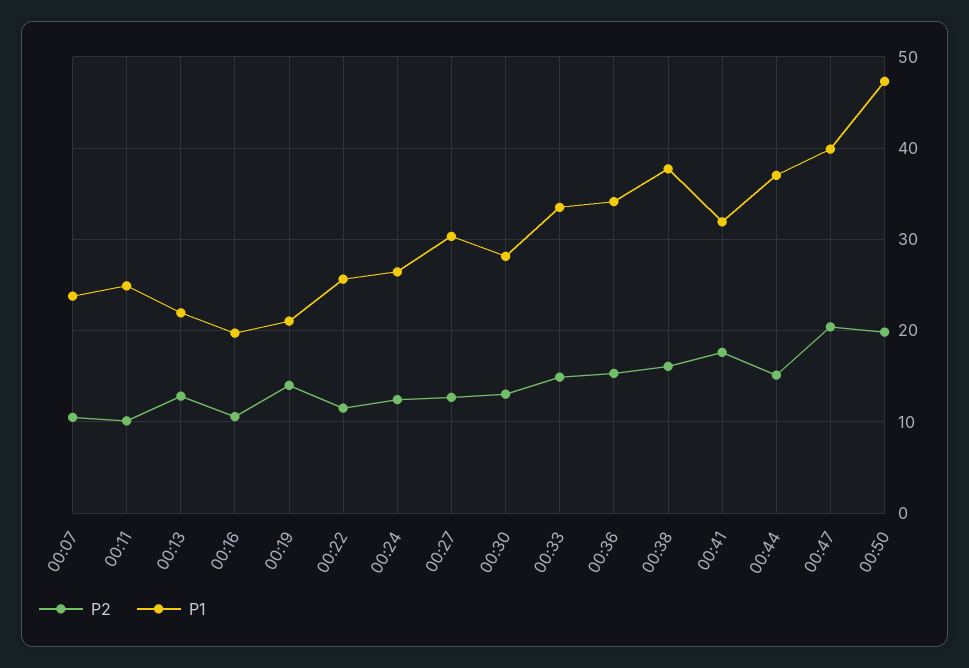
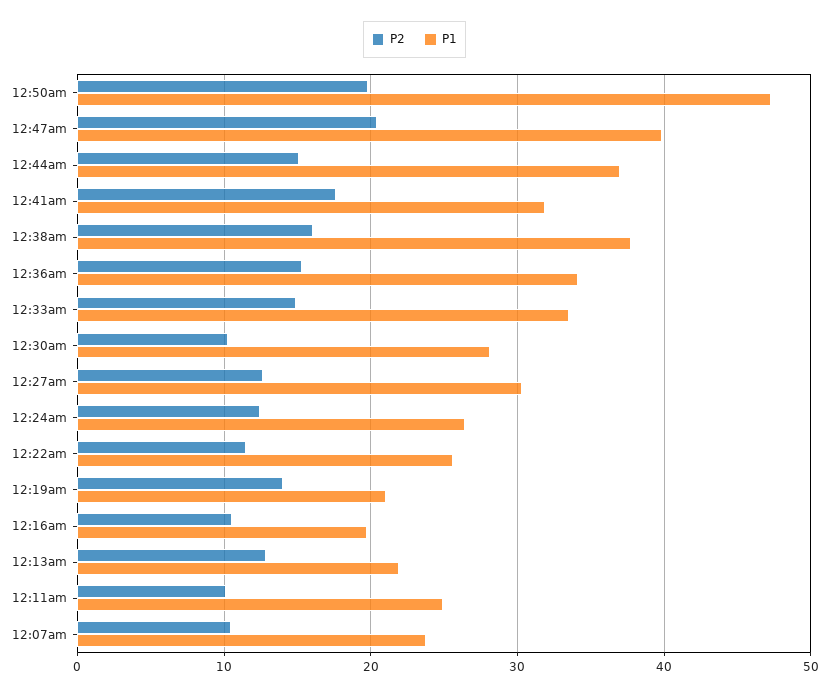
  {
    "P2": {
      "00:07": 11,
      "00:11": 10,
      "00:13": 13,
      "00:16": 11,
      "00:19": 14,
      "00:22": 12,
      "00:24": 12,
      "00:27": 13,
-     "00:30": 13,
+     "00:30": 10,
      "00:33": 15,
      "00:36": 15,
      "00:38": 16,
      "00:41": 18,
      "00:44": 15,
      "00:47": 20,
      "00:50": 20
    },
    "P1": {
      "00:07": 24,
      "00:11": 25,
      "00:13": 22,
      "00:16": 20,
      "00:19": 21,
      "00:22": 26,
      "00:24": 26,
      "00:27": 30,
      "00:30": 28,
      "00:33": 34,
      "00:36": 34,
      "00:38": 38,
      "00:41": 32,
      "00:44": 37,
      "00:47": 40,
      "00:50": 47
    }
  }

